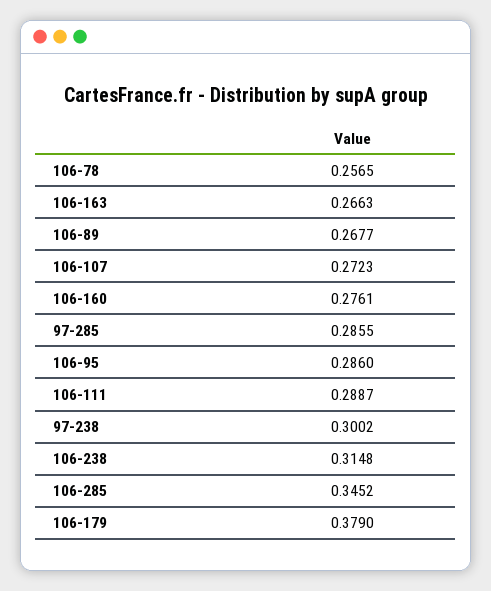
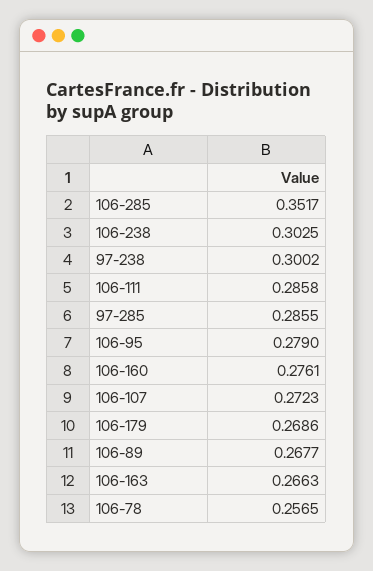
  {
    "106-78": 0.2565,
    "106-163": 0.2663,
    "106-89": 0.2677,
    "106-107": 0.2723,
    "106-160": 0.2761,
    "97-285": 0.2855,
-   "106-95": 0.286,
+   "106-95": 0.279,
-   "106-111": 0.2887,
+   "106-111": 0.2858,
    "97-238": 0.3002,
-   "106-238": 0.3148,
+   "106-238": 0.3025,
-   "106-285": 0.3452,
+   "106-285": 0.3517,
-   "106-179": 0.379
+   "106-179": 0.2686
  }

